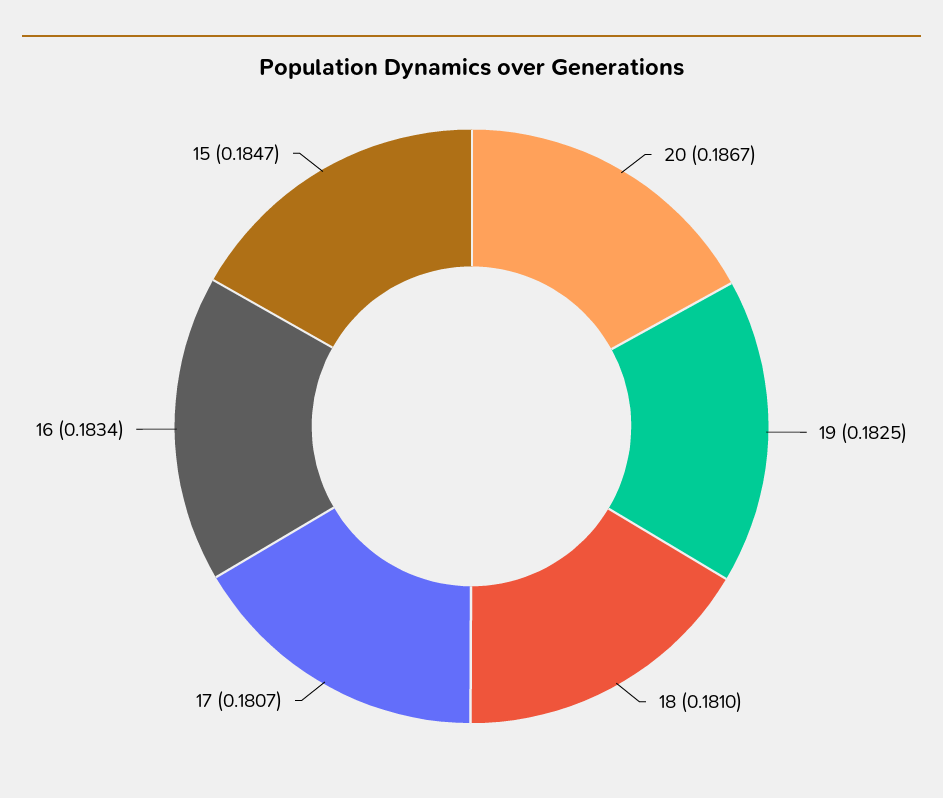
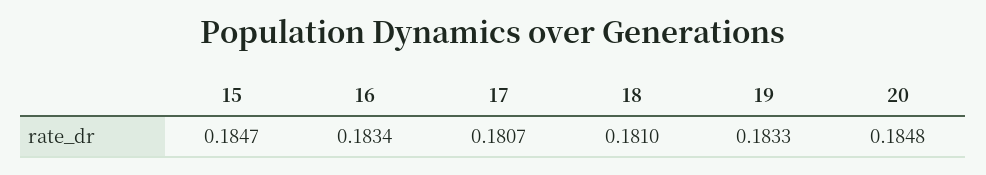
  {
-   "20": 0.1867,
+   "20": 0.1848,
-   "19": 0.1825,
+   "19": 0.1833,
    "18": 0.181,
    "17": 0.1807,
    "16": 0.1834,
    "15": 0.1847
  }

